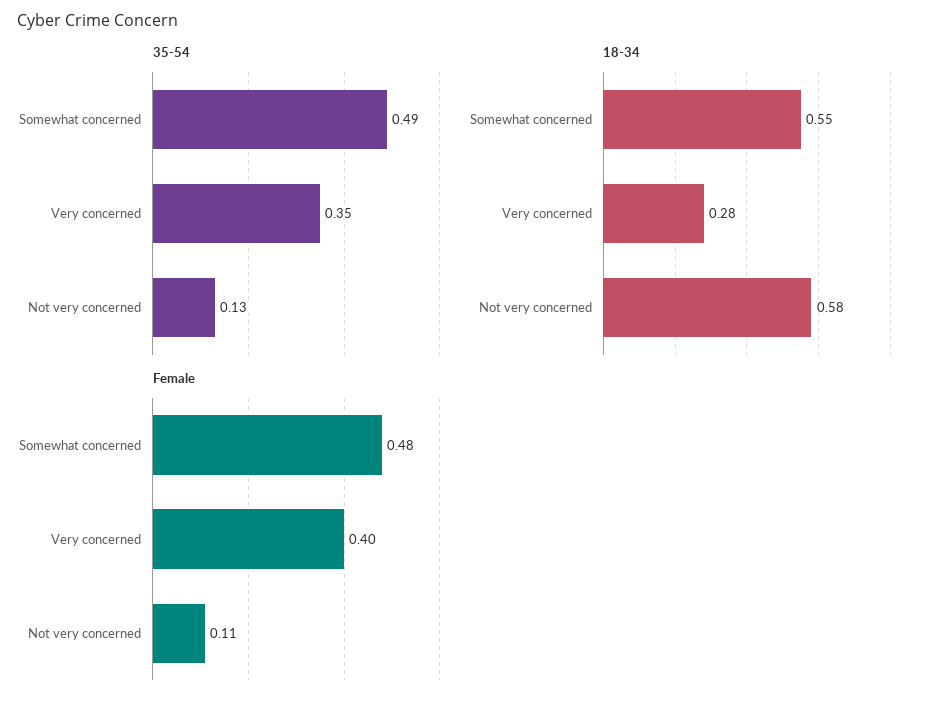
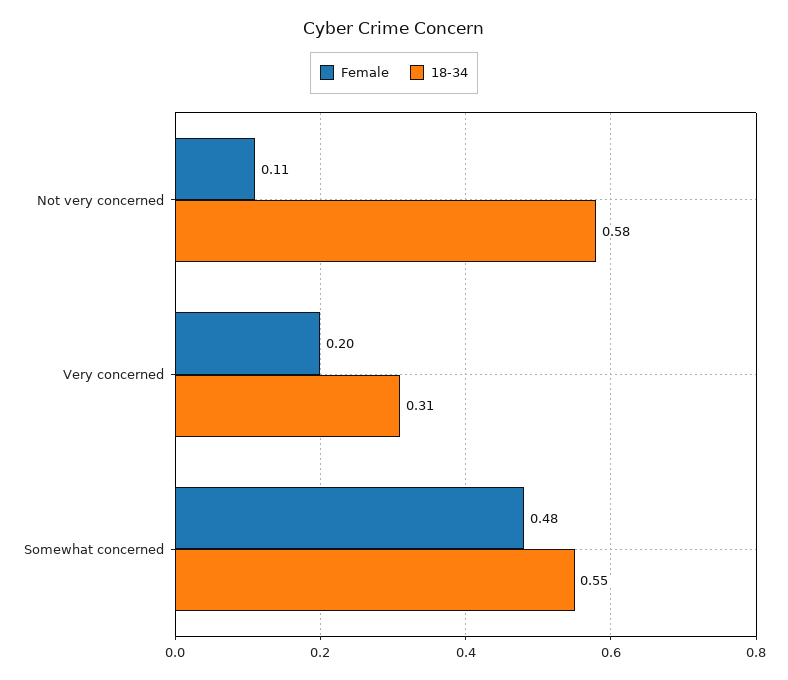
  {
-   "35-54": {
-     "Somewhat concerned": 0.49,
-     "Very concerned": 0.35,
-     "Not very concerned": 0.13
-   },
    "18-34": {
      "Somewhat concerned": 0.55,
-     "Very concerned": 0.28,
+     "Very concerned": 0.31,
      "Not very concerned": 0.58
    },
    "Female": {
      "Somewhat concerned": 0.48,
-     "Very concerned": 0.4,
+     "Very concerned": 0.2,
      "Not very concerned": 0.11
    }
  }

